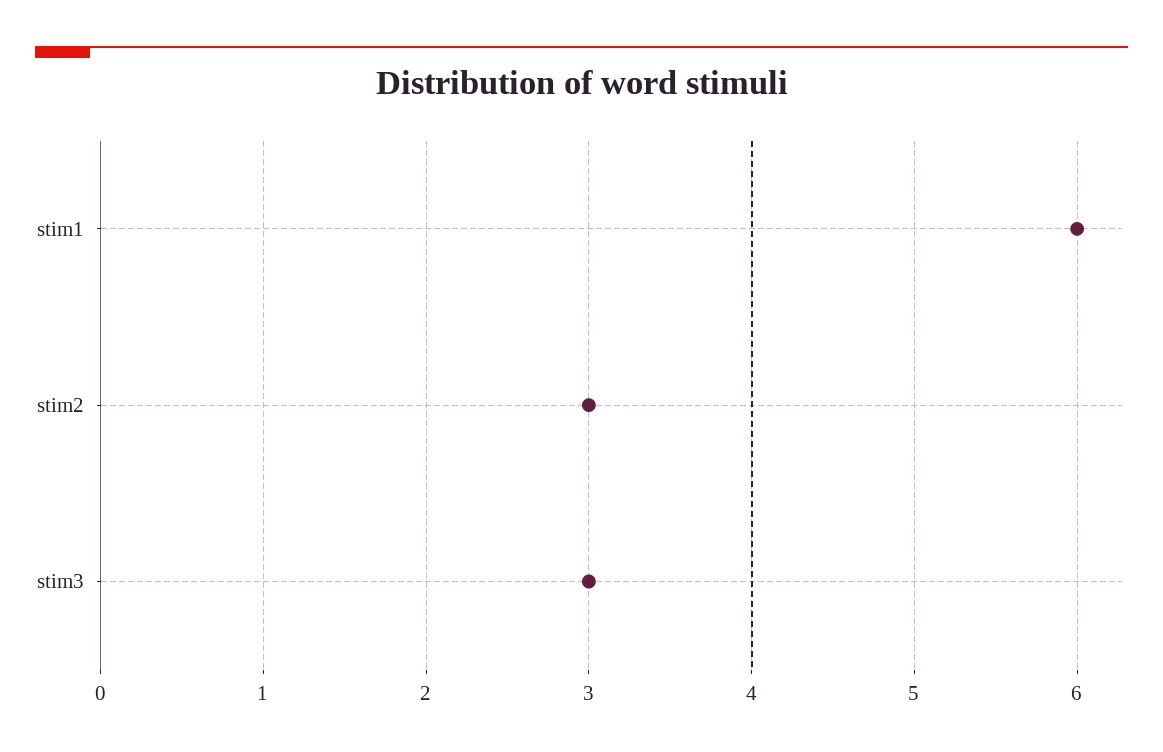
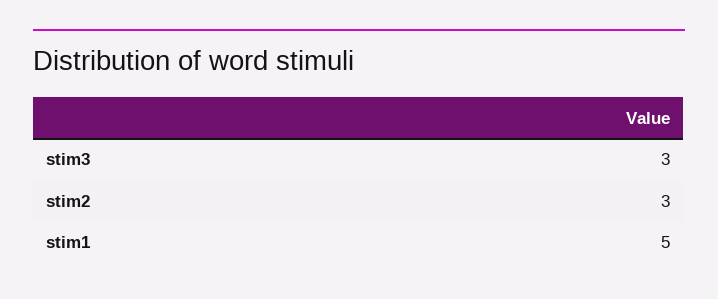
  {
-   "stim1": 6,
+   "stim1": 5,
    "stim2": 3,
    "stim3": 3
  }

